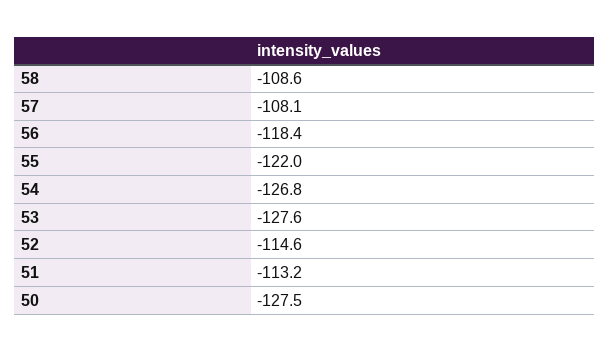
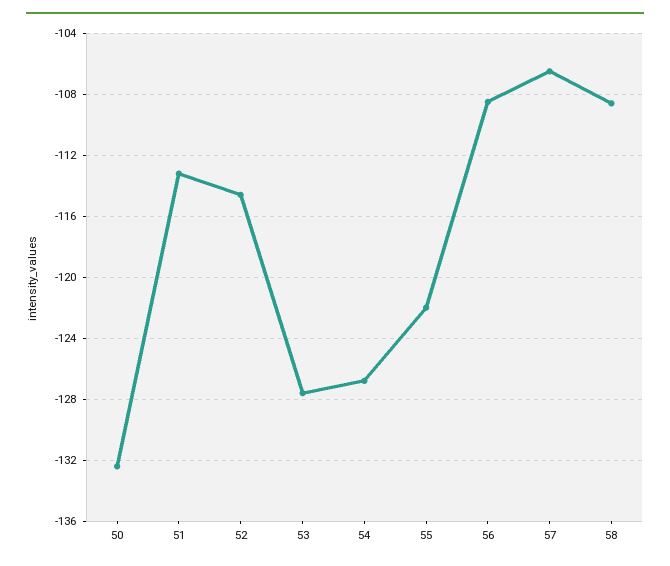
  {
    "58": -108.6,
-   "57": -108.1,
+   "57": -106.5,
-   "56": -118.4,
+   "56": -108.5,
    "55": -122,
    "54": -126.8,
    "53": -127.6,
    "52": -114.6,
    "51": -113.2,
-   "50": -127.5
+   "50": -132.5
  }

